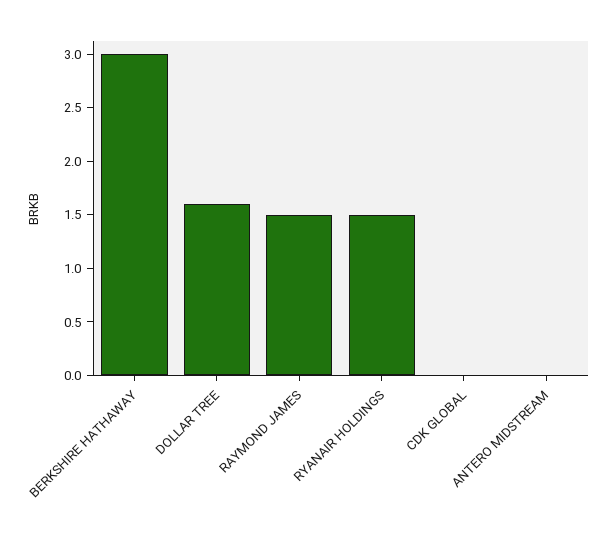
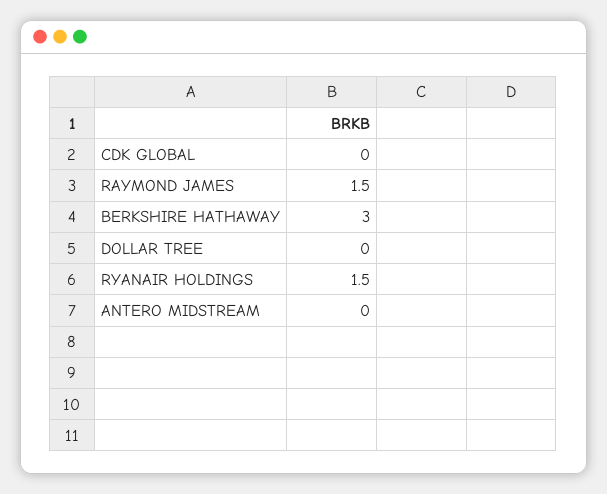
  {
    "BERKSHIRE HATHAWAY": 3,
-   "DOLLAR TREE": 1.6,
+   "DOLLAR TREE": 0,
    "RAYMOND JAMES": 1.5,
    "RYANAIR HOLDINGS": 1.5,
    "CDK GLOBAL": 0,
    "ANTERO MIDSTREAM": 0
  }

